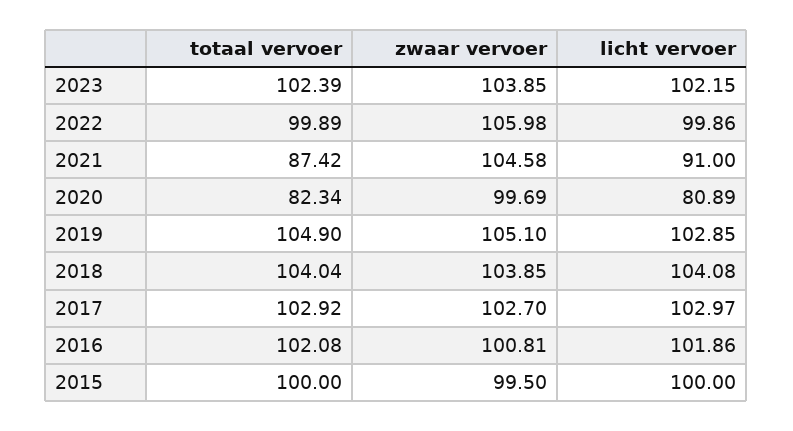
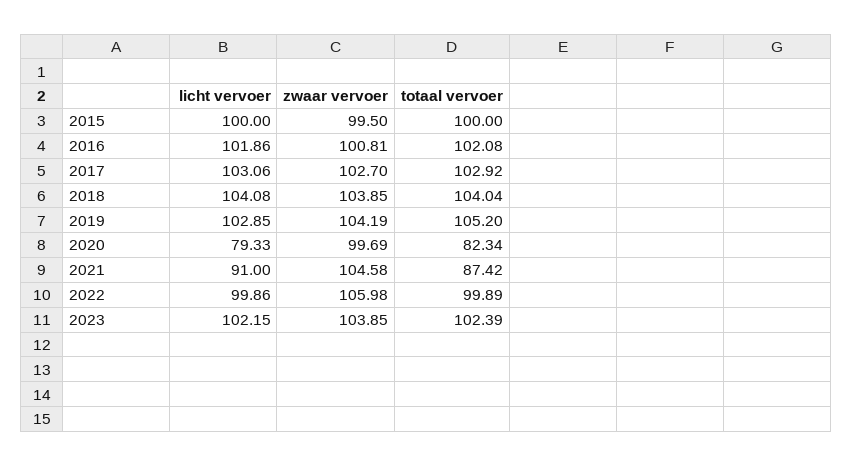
  {
    "totaal vervoer": {
      "2023": 102.39,
      "2022": 99.89,
      "2021": 87.42,
      "2020": 82.34,
-     "2019": 104.9,
+     "2019": 105.2,
      "2018": 104.04,
      "2017": 102.92,
      "2016": 102.08,
      "2015": 100
    },
    "zwaar vervoer": {
      "2023": 103.85,
      "2022": 105.98,
      "2021": 104.58,
      "2020": 99.69,
-     "2019": 105.1,
+     "2019": 104.19,
      "2018": 103.85,
      "2017": 102.7,
      "2016": 100.81,
      "2015": 99.5
    },
    "licht vervoer": {
      "2023": 102.15,
      "2022": 99.86,
      "2021": 91,
-     "2020": 80.89,
+     "2020": 79.33,
      "2019": 102.85,
      "2018": 104.08,
-     "2017": 102.97,
+     "2017": 103.06,
      "2016": 101.86,
      "2015": 100
    }
  }

